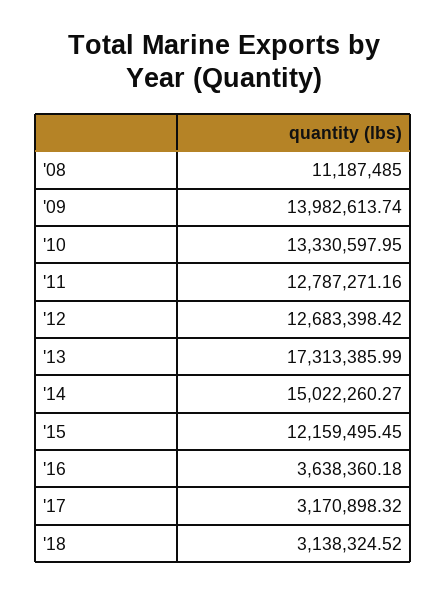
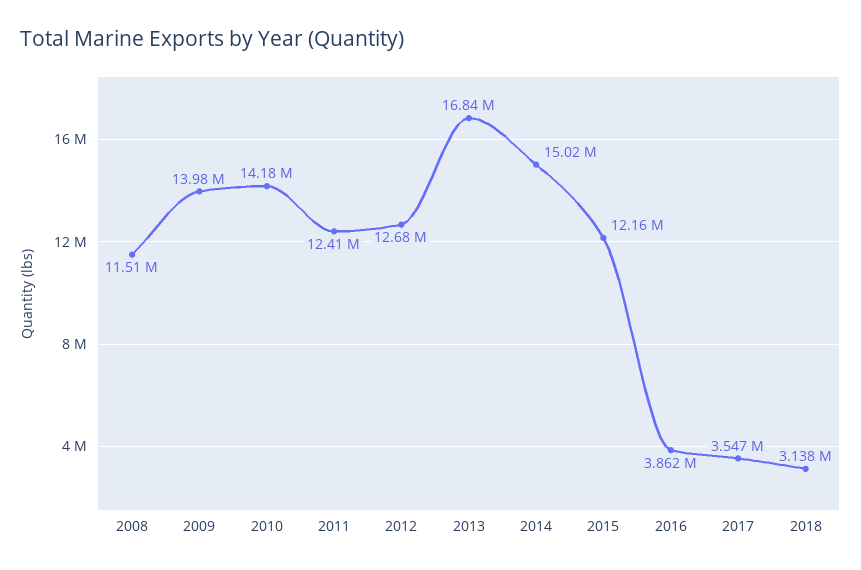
  {
-   "'08": 11187485,
+   "'08": 11510000,
    "'09": 13982613.74,
-   "'10": 13330597.95,
+   "'10": 14180000,
-   "'11": 12787271.16,
+   "'11": 12410000,
    "'12": 12683398.42,
-   "'13": 17313385.99,
+   "'13": 16840000,
    "'14": 15022260.27,
    "'15": 12159495.45,
-   "'16": 3638360.18,
+   "'16": 3862000,
-   "'17": 3170898.32,
+   "'17": 3547000,
    "'18": 3138324.52
  }

